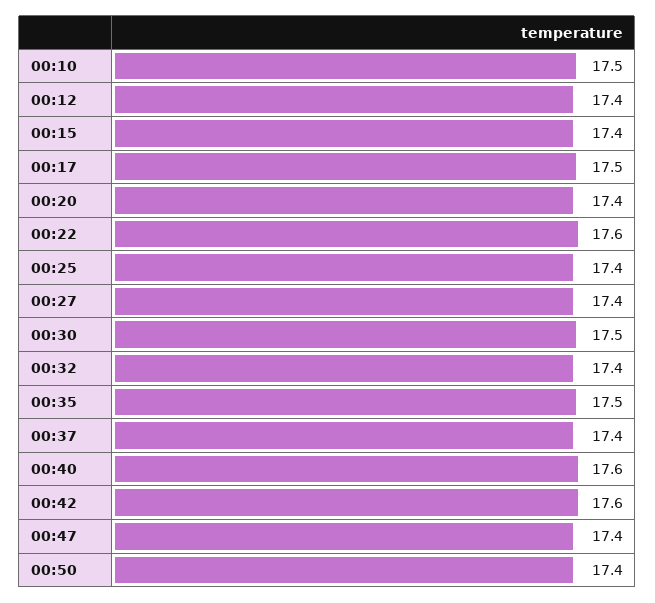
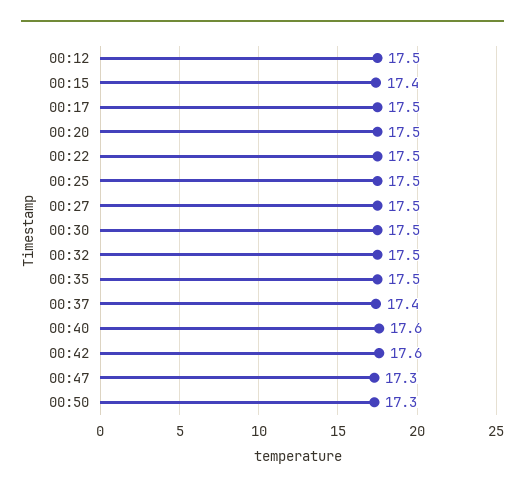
  {
-   "00:10": 17.5,
-   "00:12": 17.4,
+   "00:12": 17.5,
    "00:15": 17.4,
    "00:17": 17.5,
-   "00:20": 17.4,
+   "00:20": 17.5,
-   "00:22": 17.6,
+   "00:22": 17.5,
-   "00:25": 17.4,
+   "00:25": 17.5,
-   "00:27": 17.4,
+   "00:27": 17.5,
    "00:30": 17.5,
-   "00:32": 17.4,
+   "00:32": 17.5,
    "00:35": 17.5,
    "00:37": 17.4,
    "00:40": 17.6,
    "00:42": 17.6,
-   "00:47": 17.4,
+   "00:47": 17.3,
-   "00:50": 17.4
+   "00:50": 17.3
  }

